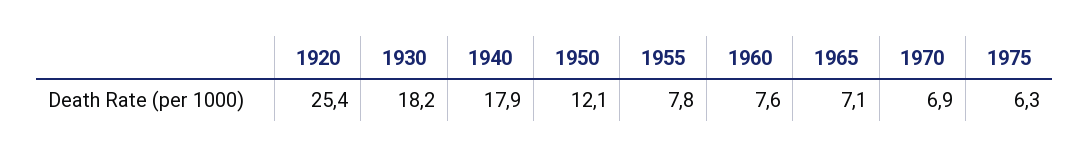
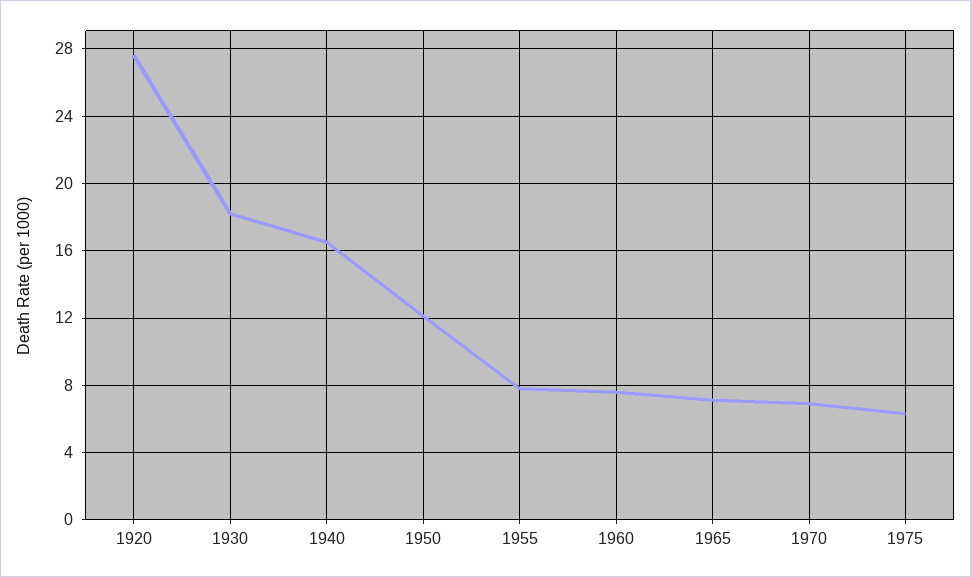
  {
-   "1920": 25.4,
+   "1920": 27.5,
    "1930": 18.2,
-   "1940": 17.9,
+   "1940": 16.5,
    "1950": 12.1,
    "1955": 7.8,
    "1960": 7.6,
    "1965": 7.1,
    "1970": 6.9,
    "1975": 6.3
  }

